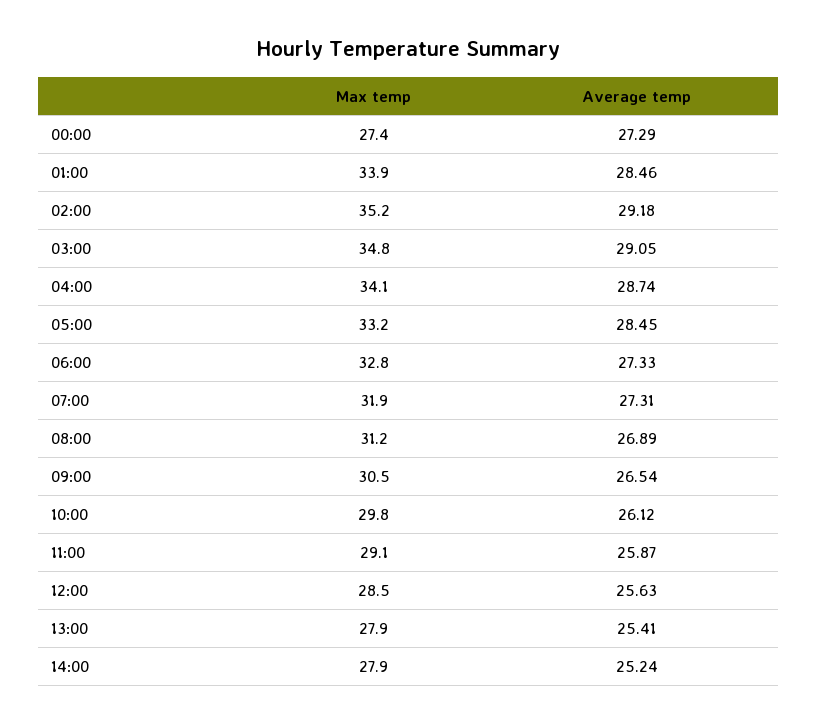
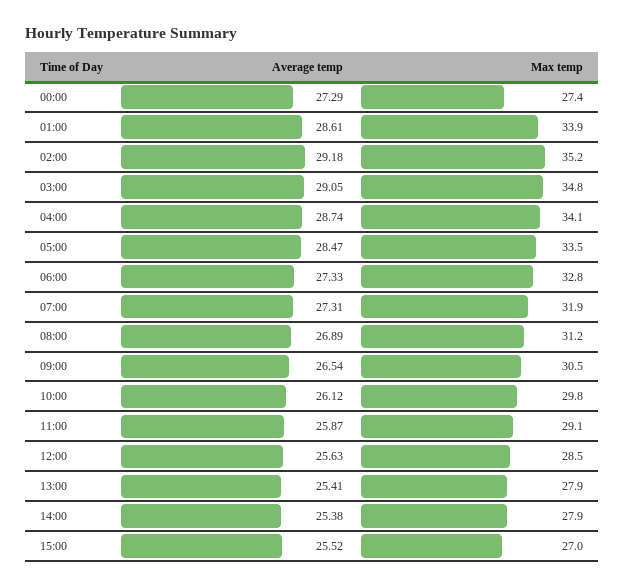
  {
    "Max temp": {
      "00:00": 27.4,
      "01:00": 33.9,
      "02:00": 35.2,
      "03:00": 34.8,
      "04:00": 34.1,
-     "05:00": 33.2,
+     "05:00": 33.5,
      "06:00": 32.8,
      "07:00": 31.9,
      "08:00": 31.2,
      "09:00": 30.5,
      "10:00": 29.8,
      "11:00": 29.1,
      "12:00": 28.5,
      "13:00": 27.9,
-     "14:00": 27.9
+     "14:00": 27.9,
+     "15:00": 27
    },
    "Average temp": {
      "00:00": 27.29,
-     "01:00": 28.46,
+     "01:00": 28.61,
      "02:00": 29.18,
      "03:00": 29.05,
      "04:00": 28.74,
-     "05:00": 28.45,
+     "05:00": 28.47,
      "06:00": 27.33,
      "07:00": 27.31,
      "08:00": 26.89,
      "09:00": 26.54,
      "10:00": 26.12,
      "11:00": 25.87,
      "12:00": 25.63,
      "13:00": 25.41,
-     "14:00": 25.24
+     "14:00": 25.38,
+     "15:00": 25.52
    }
  }

